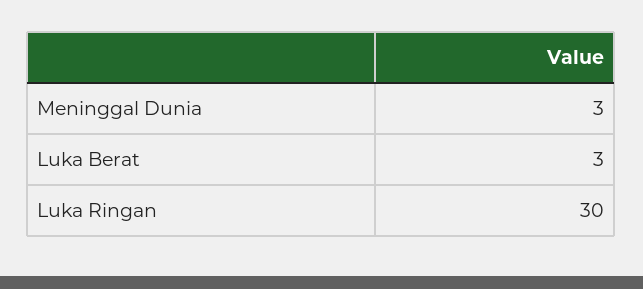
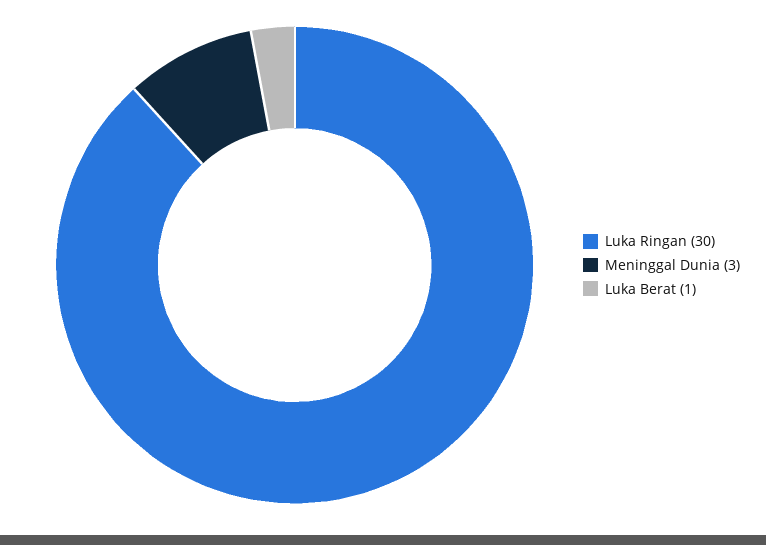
  {
    "Meninggal Dunia": 3,
-   "Luka Berat": 3,
+   "Luka Berat": 1,
    "Luka Ringan": 30
  }

